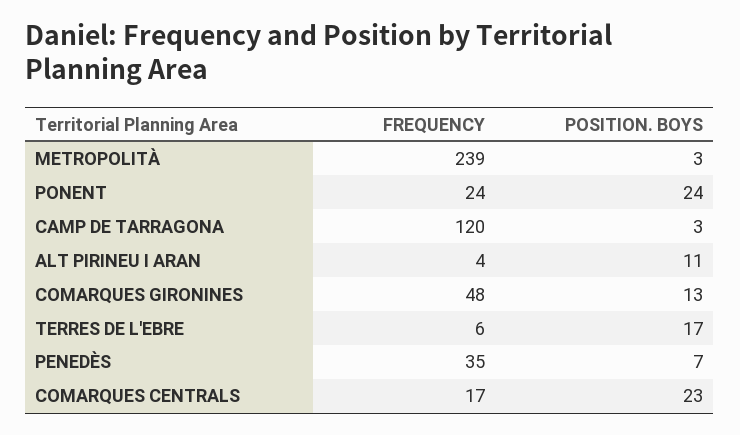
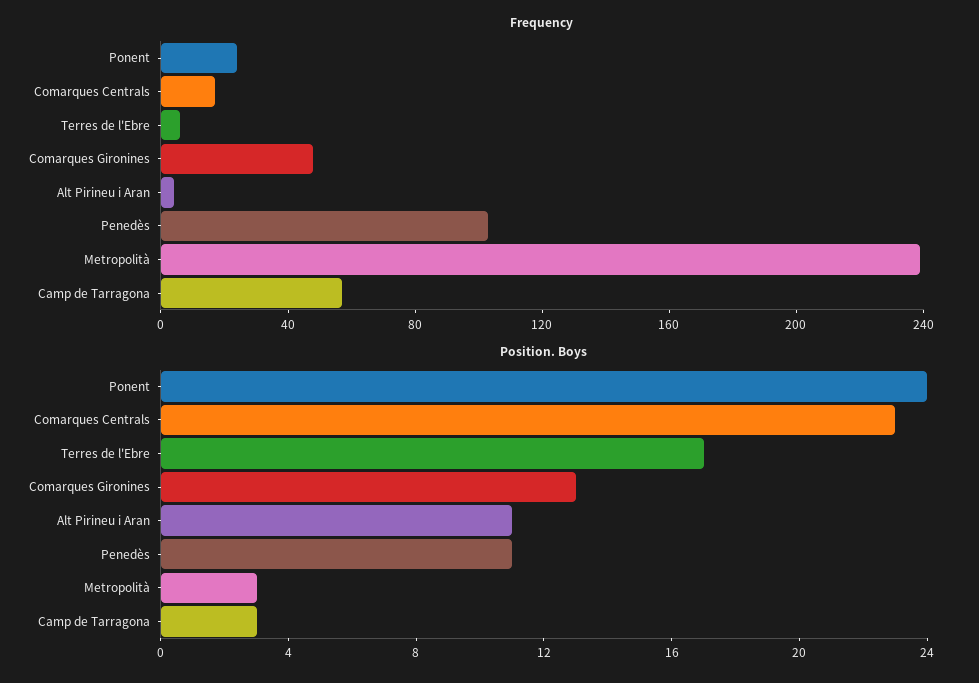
  {
    "FREQUENCY": {
      "METROPOLITÀ": 239,
      "PONENT": 24,
-     "CAMP DE TARRAGONA": 120,
+     "CAMP DE TARRAGONA": 60,
      "ALT PIRINEU I ARAN": 4,
      "COMARQUES GIRONINES": 48,
      "TERRES DE L'EBRE": 6,
-     "PENEDÈS": 35,
+     "PENEDÈS": 100,
      "COMARQUES CENTRALS": 17
    },
    "POSITION. BOYS": {
      "METROPOLITÀ": 3,
      "PONENT": 24,
      "CAMP DE TARRAGONA": 3,
      "ALT PIRINEU I ARAN": 11,
      "COMARQUES GIRONINES": 13,
      "TERRES DE L'EBRE": 17,
-     "PENEDÈS": 7,
+     "PENEDÈS": 11,
      "COMARQUES CENTRALS": 23
    }
  }

